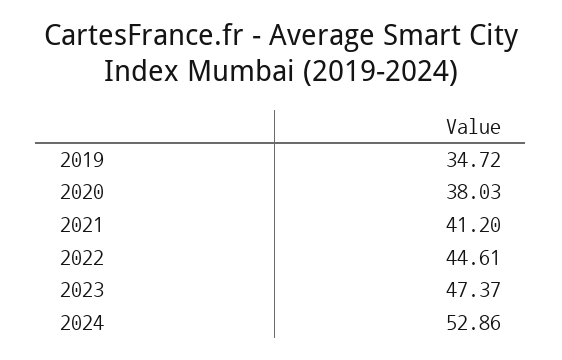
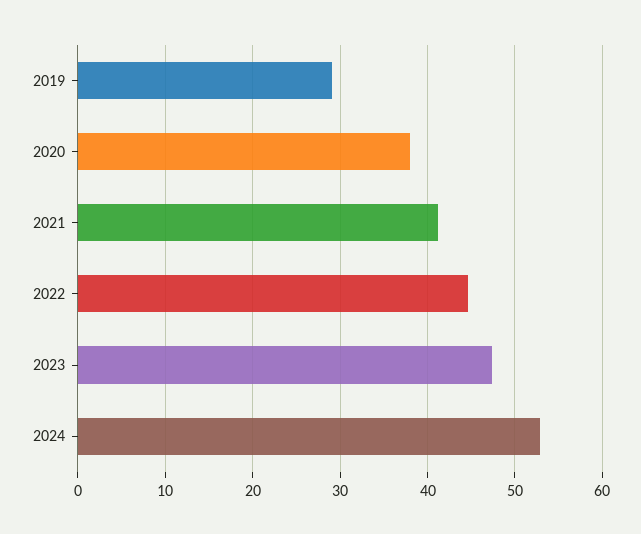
  {
-   "2019": 34.72,
+   "2019": 29,
    "2020": 38.03,
    "2021": 41.2,
    "2022": 44.61,
    "2023": 47.37,
    "2024": 52.86
  }

